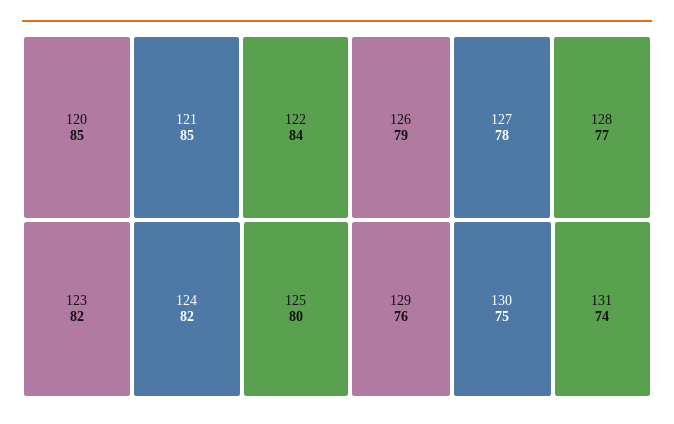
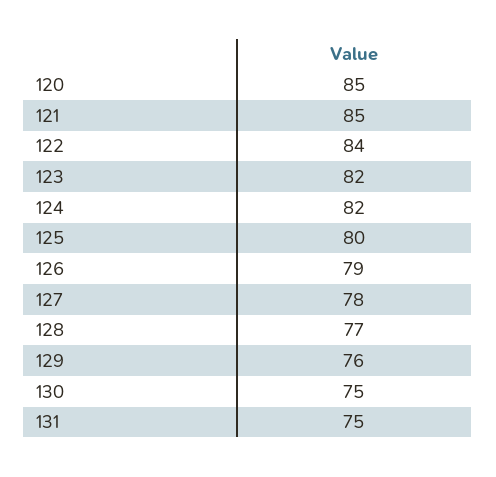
  {
    "120": 85,
    "121": 85,
    "122": 84,
    "123": 82,
    "124": 82,
    "125": 80,
    "126": 79,
    "127": 78,
    "128": 77,
    "129": 76,
    "130": 75,
-   "131": 74
+   "131": 75
  }

